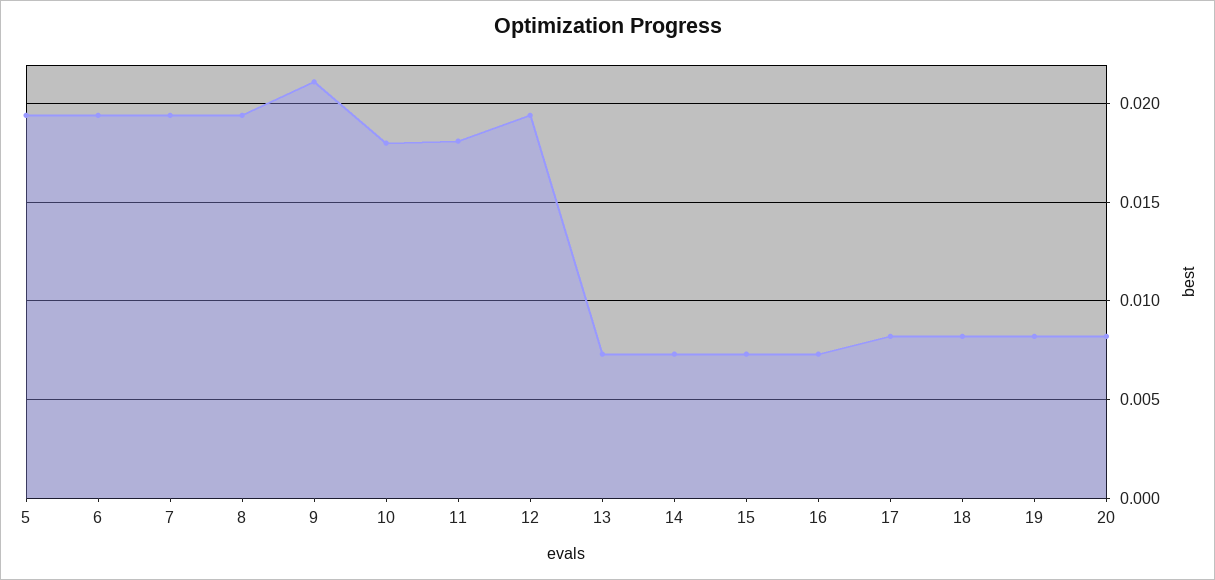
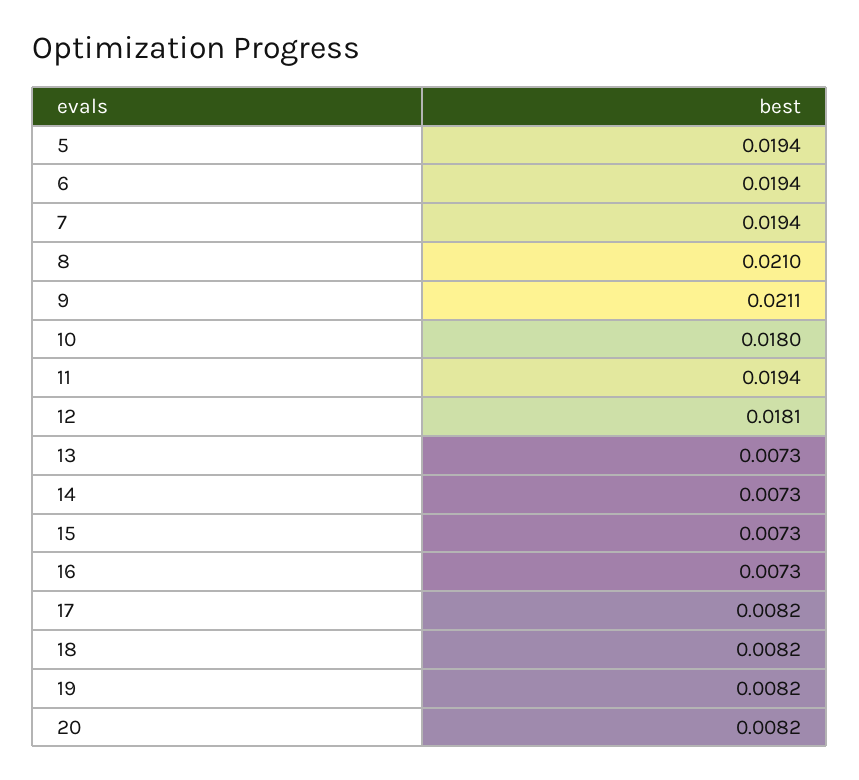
  {
    "5": 0.0194,
    "6": 0.0194,
    "7": 0.0194,
-   "8": 0.0195,
+   "8": 0.021,
    "9": 0.0211,
    "10": 0.018,
-   "11": 0.018,
+   "11": 0.0194,
-   "12": 0.0195,
+   "12": 0.0181,
    "13": 0.0073,
    "14": 0.0073,
    "15": 0.0073,
    "16": 0.0073,
    "17": 0.0082,
    "18": 0.0082,
    "19": 0.0082,
    "20": 0.0082
  }

